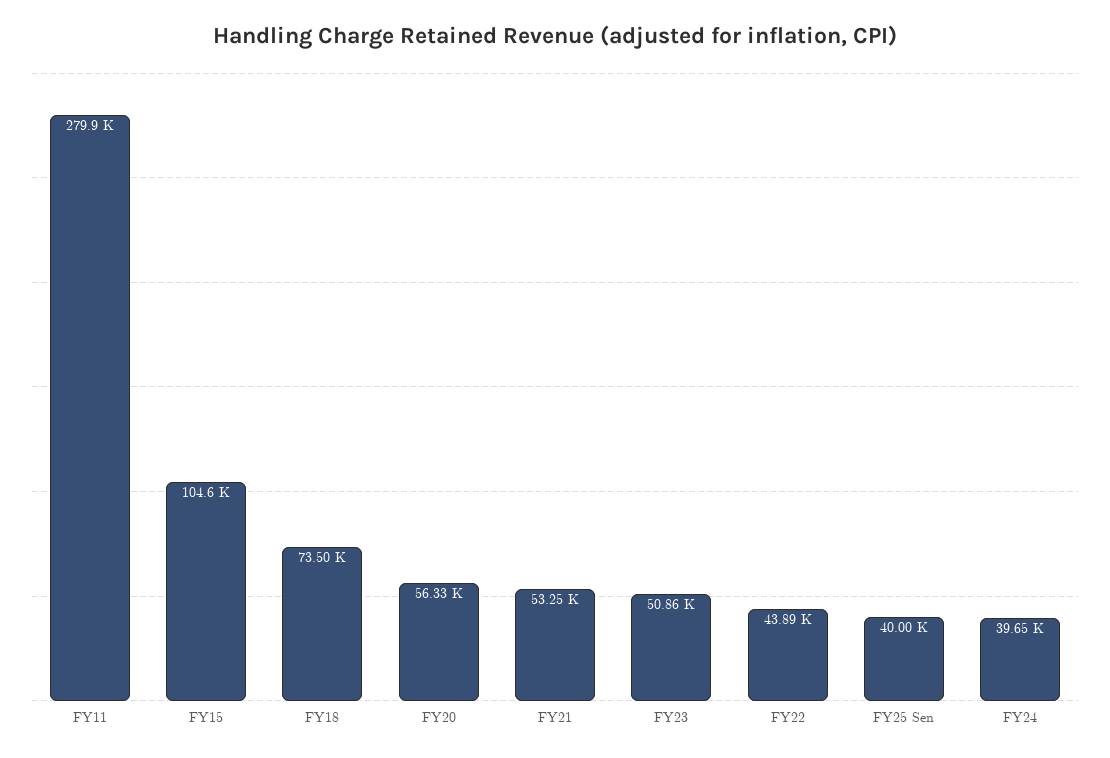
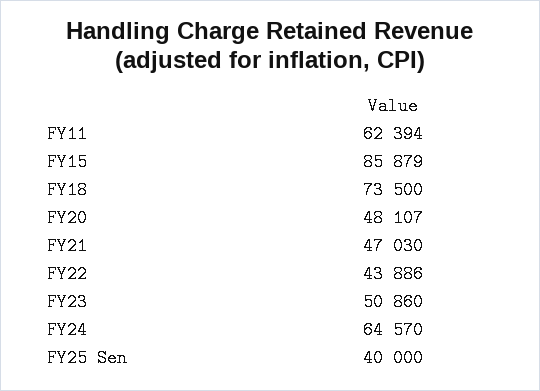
  {
-   "FY11": 279900,
+   "FY11": 62394,
-   "FY15": 104600,
+   "FY15": 85879,
    "FY18": 73500,
-   "FY20": 56330,
+   "FY20": 48107,
-   "FY21": 53250,
+   "FY21": 47030,
    "FY23": 50860,
    "FY22": 43886,
    "FY25 Sen": 40000,
-   "FY24": 39650
+   "FY24": 64570
  }

